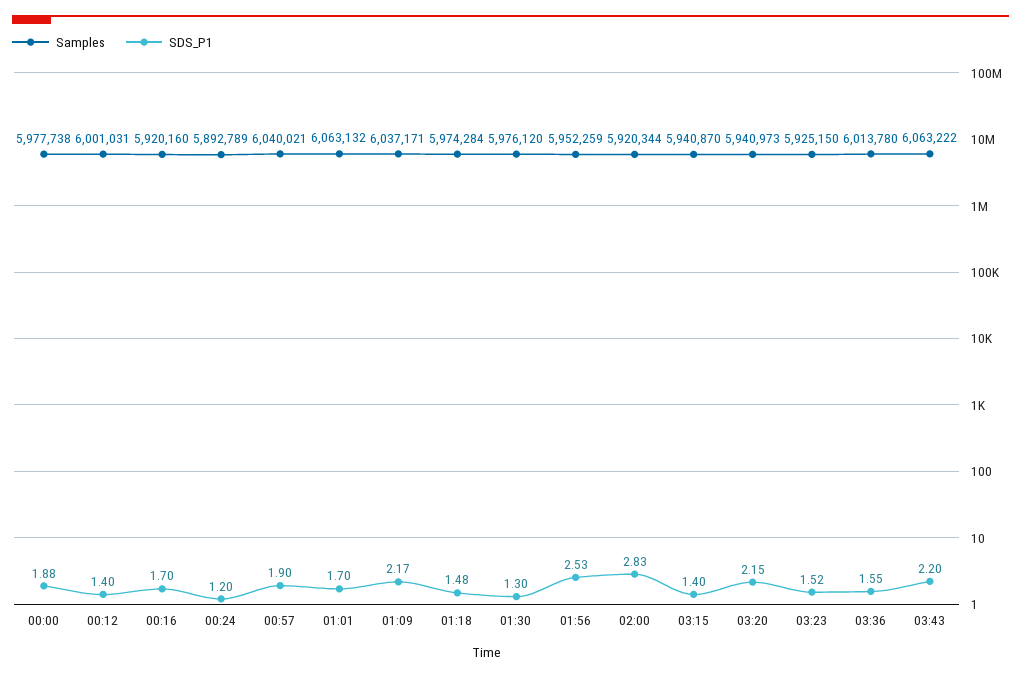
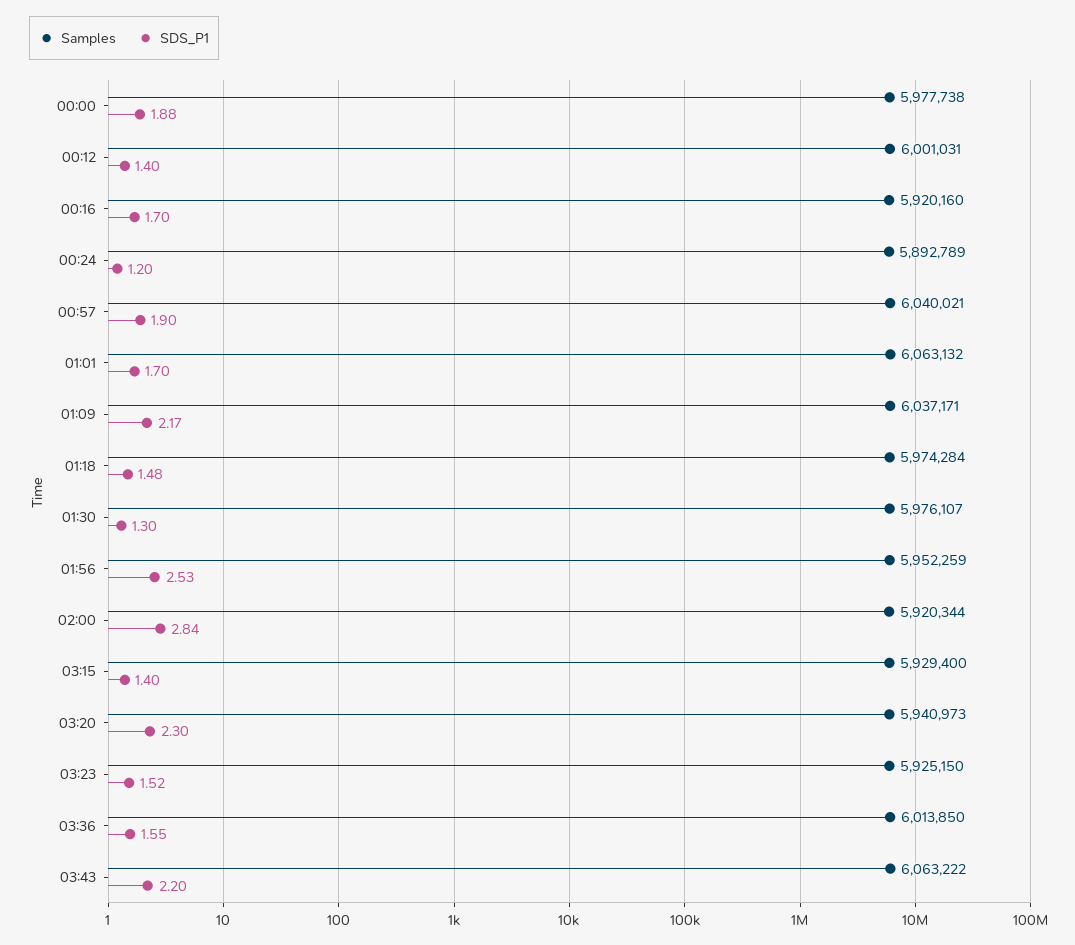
  {
    "Samples": {
      "00:00": 5977738,
      "00:12": 6001031,
      "00:16": 5920160,
      "00:24": 5892789,
      "00:57": 6040021,
      "01:01": 6063132,
      "01:09": 6037171,
      "01:18": 5974284,
-     "01:30": 5976120,
+     "01:30": 5976107,
      "01:56": 5952259,
      "02:00": 5920344,
-     "03:15": 5940870,
+     "03:15": 5929400,
      "03:20": 5940973,
      "03:23": 5925150,
-     "03:36": 6013780,
+     "03:36": 6013850,
      "03:43": 6063222
    },
    "SDS_P1": {
      "00:00": 1.88,
      "00:12": 1.4,
      "00:16": 1.7,
      "00:24": 1.2,
      "00:57": 1.9,
      "01:01": 1.7,
      "01:09": 2.17,
      "01:18": 1.48,
      "01:30": 1.3,
      "01:56": 2.53,
-     "02:00": 2.83,
+     "02:00": 2.84,
      "03:15": 1.4,
-     "03:20": 2.15,
+     "03:20": 2.3,
      "03:23": 1.52,
      "03:36": 1.55,
      "03:43": 2.2
    }
  }

